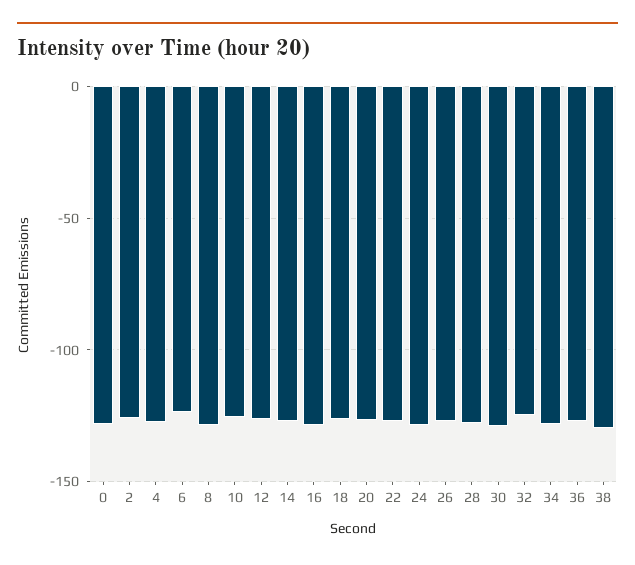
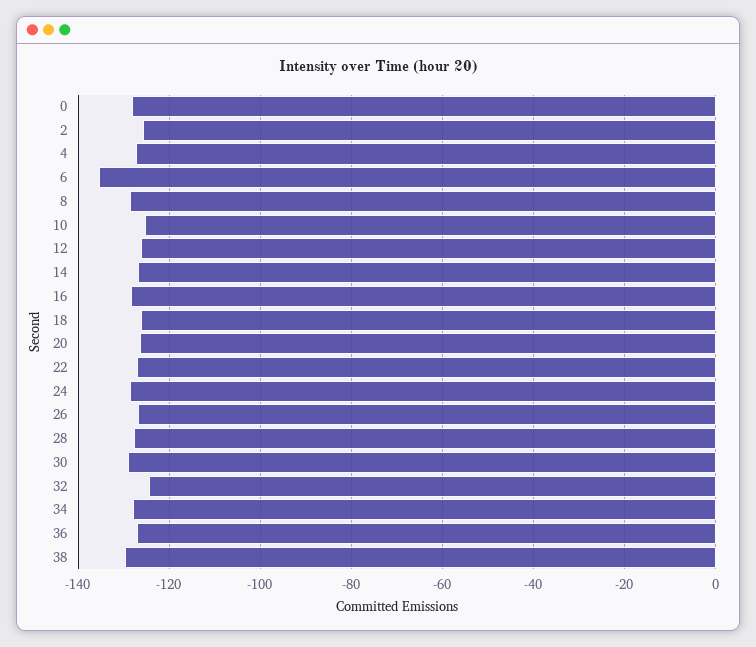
  {
    "0": -128,
    "2": -126,
    "4": -128,
-   "6": -125,
+   "6": -136,
    "8": -128,
    "10": -126,
    "12": -126,
    "14": -126,
    "16": -128,
    "18": -126,
    "20": -126,
    "22": -128,
    "24": -128,
    "26": -126,
    "28": -128,
    "30": -128,
    "32": -124,
    "34": -128,
    "36": -128,
    "38": -130
  }

